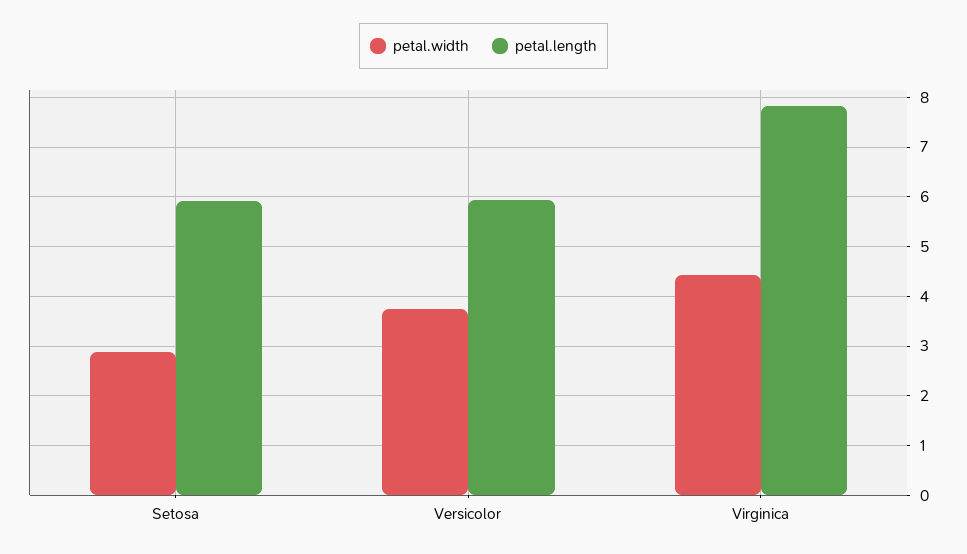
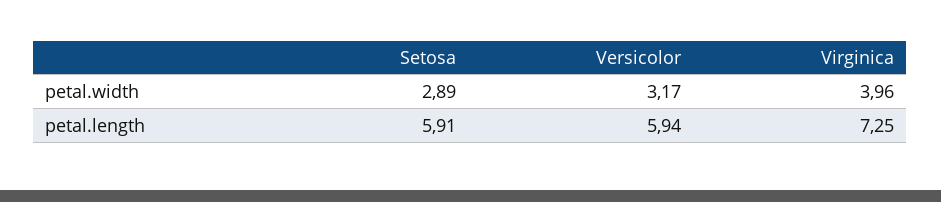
  {
    "petal.width": {
      "Setosa": 2.89,
-     "Versicolor": 3.8,
+     "Versicolor": 3.17,
-     "Virginica": 4.4
+     "Virginica": 3.96
    },
    "petal.length": {
      "Setosa": 5.91,
      "Versicolor": 5.94,
-     "Virginica": 7.8
+     "Virginica": 7.25
    }
  }

